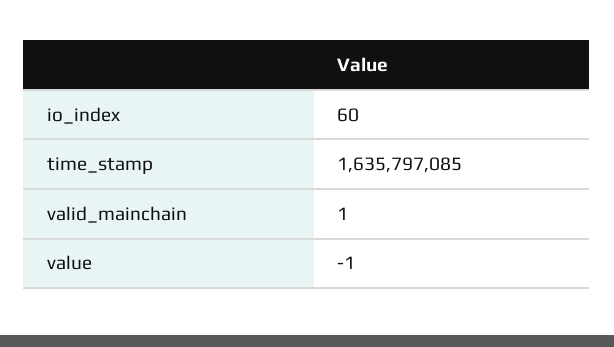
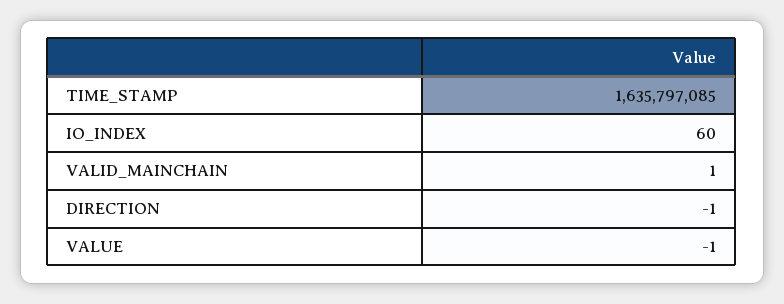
  {
    "io_index": 60,
    "time_stamp": 1635797085,
    "valid_mainchain": 1,
-   "value": -1
+   "value": -1,
+   "DIRECTION": -1
  }

